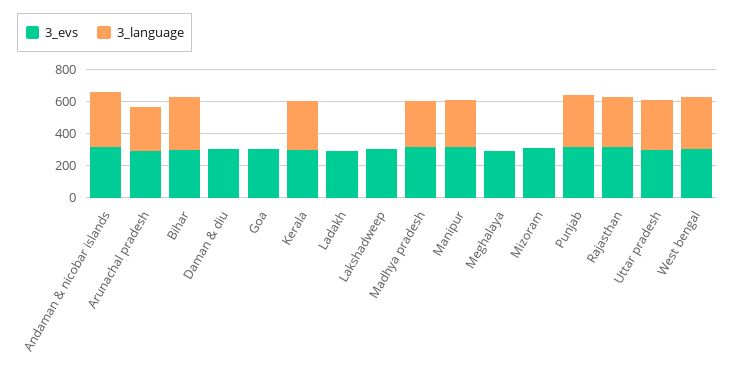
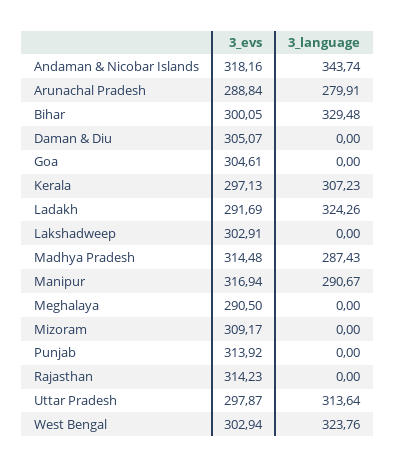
  {
    "3_evs": {
      "Andaman & nicobar islands": 318.16,
      "Arunachal pradesh": 288.84,
      "Bihar": 300.05,
      "Daman & diu": 305.07,
      "Goa": 304.61,
      "Kerala": 297.13,
      "Ladakh": 291.69,
      "Lakshadweep": 302.91,
      "Madhya pradesh": 314.48,
      "Manipur": 316.94,
      "Meghalaya": 290.5,
      "Mizoram": 309.17,
      "Punjab": 313.92,
      "Rajasthan": 314.23,
      "Uttar pradesh": 297.87,
      "West bengal": 302.94
    },
    "3_language": {
      "Andaman & nicobar islands": 343.74,
      "Arunachal pradesh": 279.91,
      "Bihar": 329.48,
      "Daman & diu": 0,
      "Goa": 0,
      "Kerala": 307.23,
-     "Ladakh": 0,
+     "Ladakh": 324.26,
      "Lakshadweep": 0,
      "Madhya pradesh": 287.43,
      "Manipur": 290.67,
      "Meghalaya": 0,
      "Mizoram": 0,
-     "Punjab": 300,
+     "Punjab": 0,
-     "Rajasthan": 300,
+     "Rajasthan": 0,
      "Uttar pradesh": 313.64,
      "West bengal": 323.76
    }
  }

